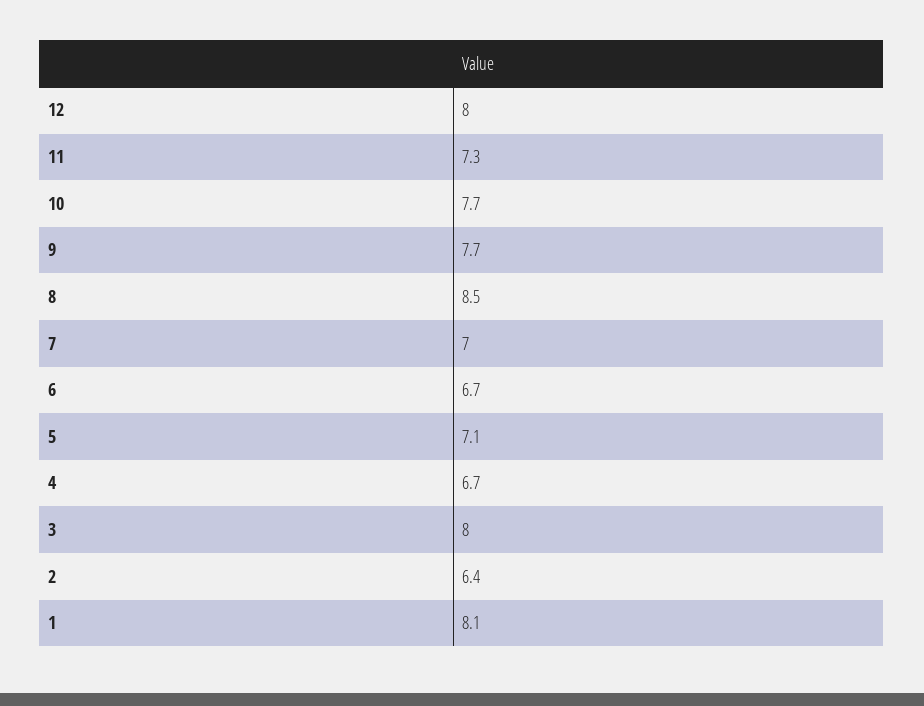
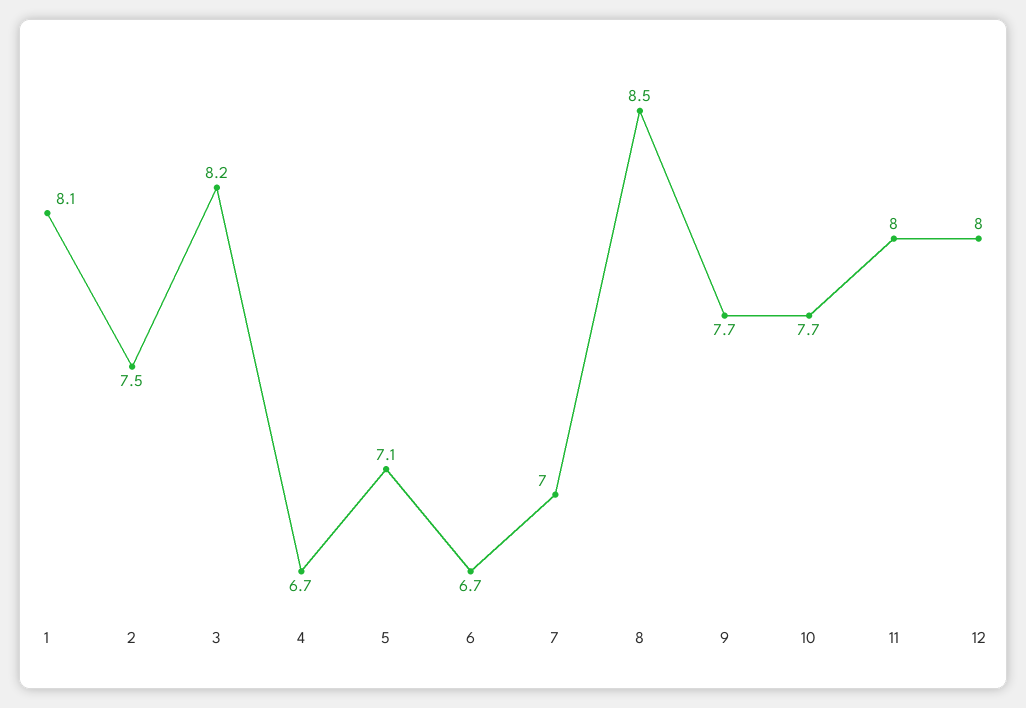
  {
    "12": 8,
-   "11": 7.3,
+   "11": 8,
    "10": 7.7,
    "9": 7.7,
    "8": 8.5,
    "7": 7,
    "6": 6.7,
    "5": 7.1,
    "4": 6.7,
-   "3": 8,
+   "3": 8.2,
-   "2": 6.4,
+   "2": 7.5,
    "1": 8.1
  }

